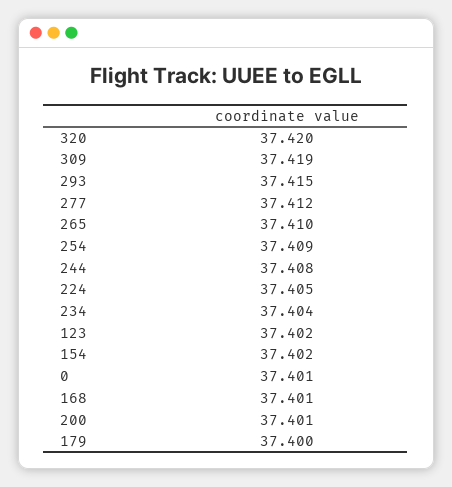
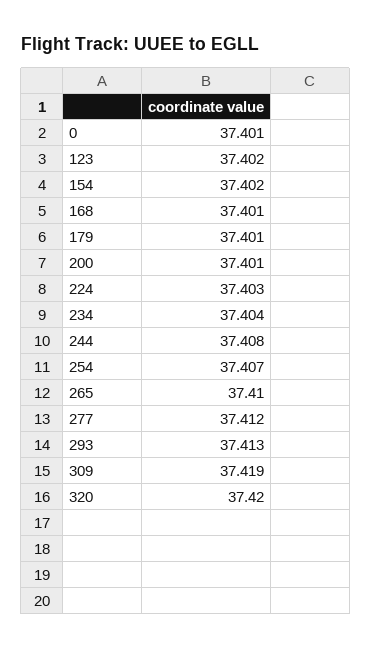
  {
    "320": 37.42,
    "309": 37.419,
-   "293": 37.415,
+   "293": 37.413,
    "277": 37.412,
    "265": 37.41,
-   "254": 37.409,
+   "254": 37.407,
    "244": 37.408,
-   "224": 37.405,
+   "224": 37.403,
    "234": 37.404,
    "123": 37.402,
    "154": 37.402,
    "0": 37.401,
    "168": 37.401,
    "200": 37.401,
-   "179": 37.4
+   "179": 37.401
  }

